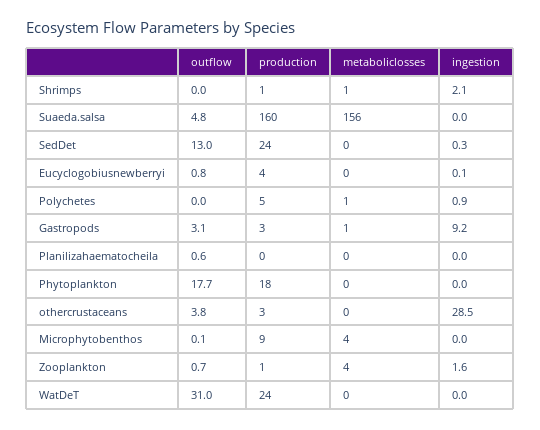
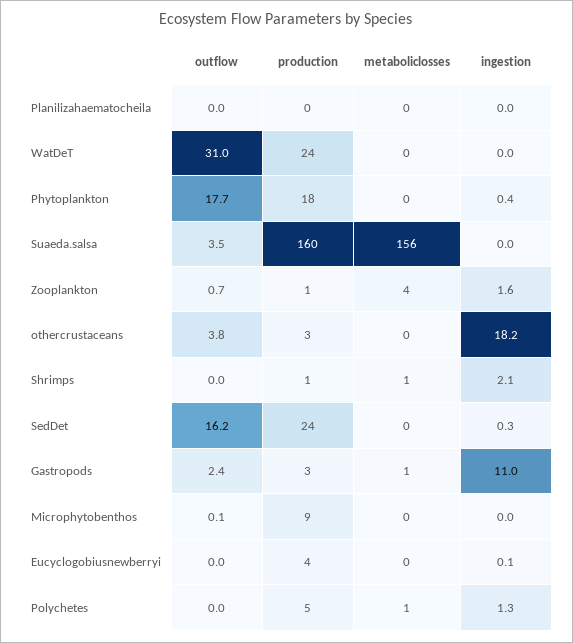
  {
    "outflow": {
      "Shrimps": 0,
-     "Suaeda.salsa": 4.8,
+     "Suaeda.salsa": 3.5,
-     "SedDet": 13,
+     "SedDet": 16.2,
-     "Eucyclogobiusnewberryi": 0.8,
+     "Eucyclogobiusnewberryi": 0,
      "Polychetes": 0,
-     "Gastropods": 3.1,
+     "Gastropods": 2.4,
-     "Planilizahaematocheila": 0.6,
+     "Planilizahaematocheila": 0,
      "Phytoplankton": 17.7,
      "othercrustaceans": 3.8,
      "Microphytobenthos": 0.1,
      "Zooplankton": 0.7,
      "WatDeT": 31
    },
    "production": {
      "Shrimps": 1,
      "Suaeda.salsa": 160,
      "SedDet": 24,
      "Eucyclogobiusnewberryi": 4,
      "Polychetes": 5,
      "Gastropods": 3,
      "Planilizahaematocheila": 0,
      "Phytoplankton": 18,
      "othercrustaceans": 3,
      "Microphytobenthos": 9,
      "Zooplankton": 1,
      "WatDeT": 24
    },
    "metaboliclosses": {
      "Shrimps": 1,
      "Suaeda.salsa": 156,
      "SedDet": 0,
      "Eucyclogobiusnewberryi": 0,
      "Polychetes": 1,
      "Gastropods": 1,
      "Planilizahaematocheila": 0,
      "Phytoplankton": 0,
      "othercrustaceans": 0,
-     "Microphytobenthos": 4,
+     "Microphytobenthos": 0,
      "Zooplankton": 4,
      "WatDeT": 0
    },
    "ingestion": {
      "Shrimps": 2.1,
      "Suaeda.salsa": 0,
      "SedDet": 0.3,
      "Eucyclogobiusnewberryi": 0.1,
-     "Polychetes": 0.9,
+     "Polychetes": 1.3,
-     "Gastropods": 9.2,
+     "Gastropods": 11,
      "Planilizahaematocheila": 0,
-     "Phytoplankton": 0,
+     "Phytoplankton": 0.4,
-     "othercrustaceans": 28.5,
+     "othercrustaceans": 18.2,
      "Microphytobenthos": 0,
      "Zooplankton": 1.6,
      "WatDeT": 0
    }
  }

